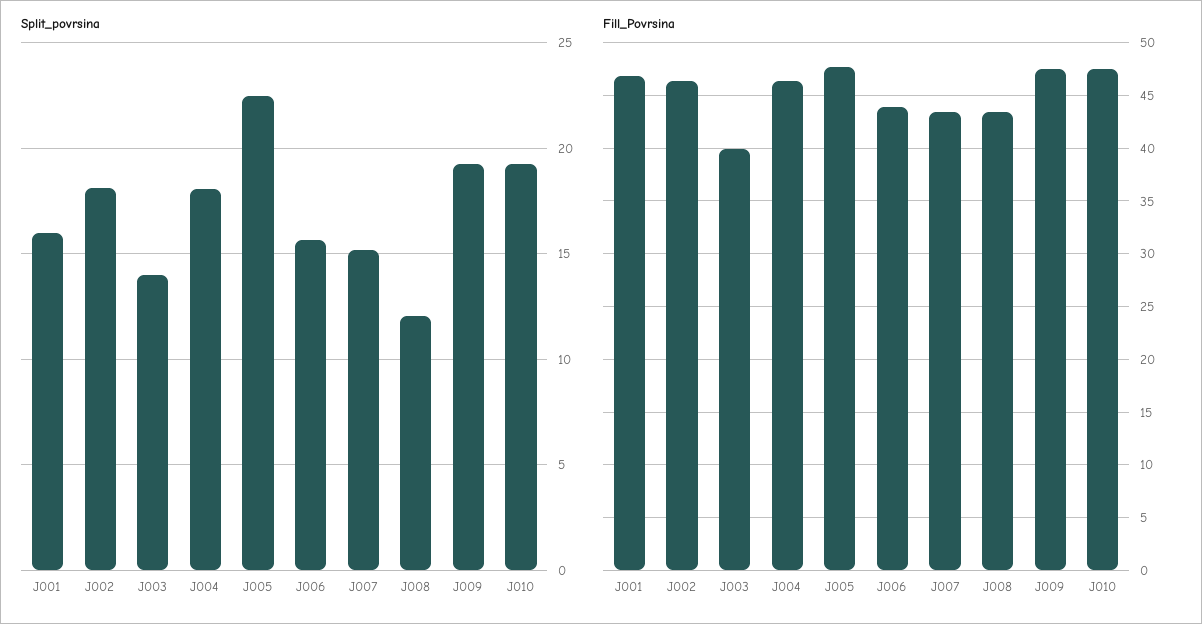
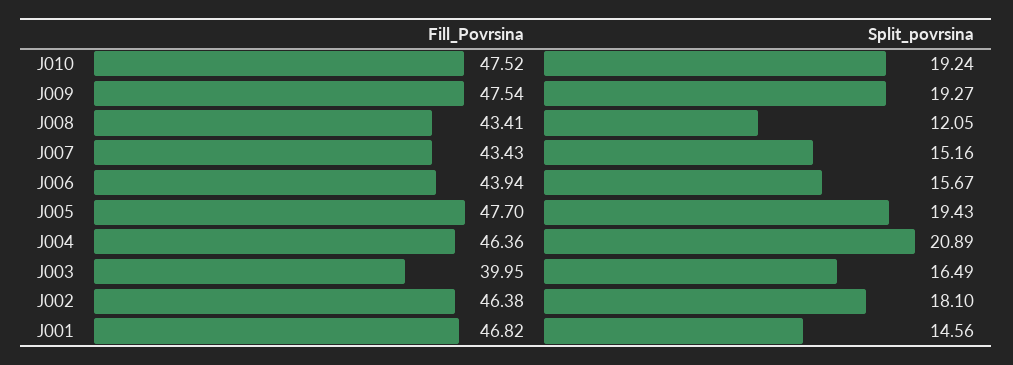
  {
    "Split_povrsina": {
-     "J001": 16,
+     "J001": 14.56,
      "J002": 18.1,
-     "J003": 14,
+     "J003": 16.49,
-     "J004": 18,
+     "J004": 20.89,
-     "J005": 22.5,
+     "J005": 19.43,
      "J006": 15.67,
      "J007": 15.16,
      "J008": 12.05,
      "J009": 19.27,
      "J010": 19.24
    },
    "Fill_Povrsina": {
      "J001": 46.82,
      "J002": 46.38,
      "J003": 39.95,
      "J004": 46.36,
      "J005": 47.7,
      "J006": 43.94,
      "J007": 43.43,
      "J008": 43.41,
      "J009": 47.54,
      "J010": 47.52
    }
  }

